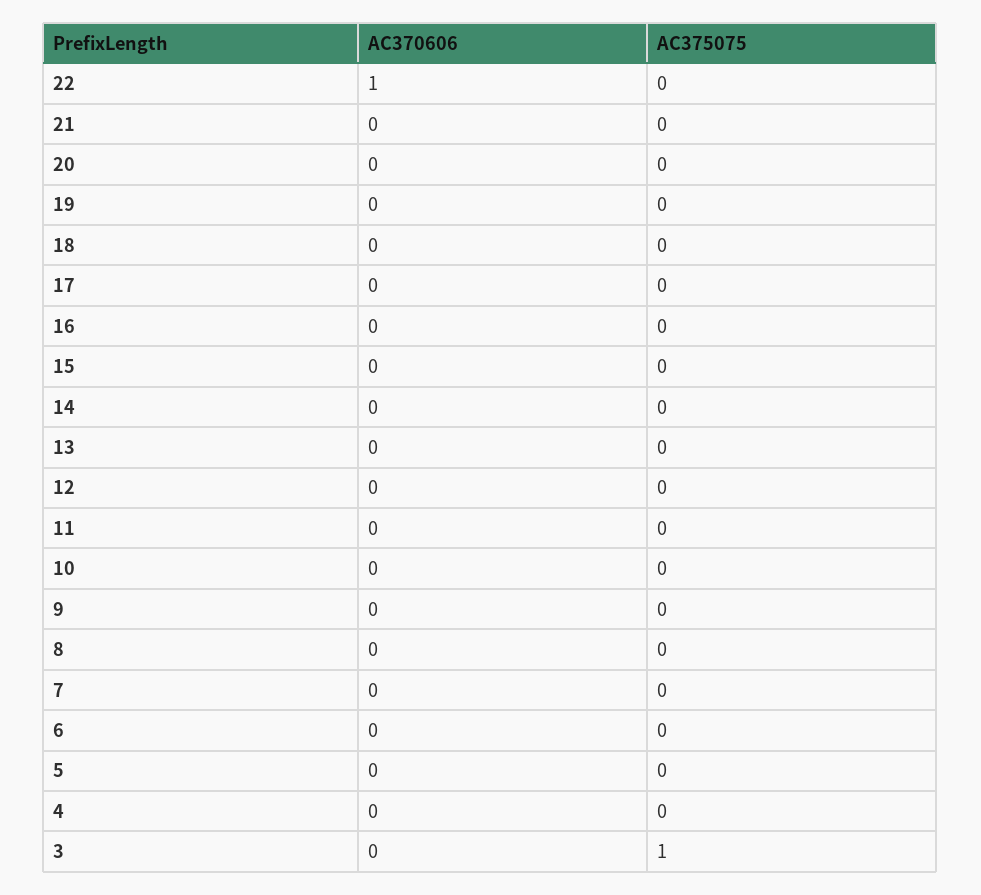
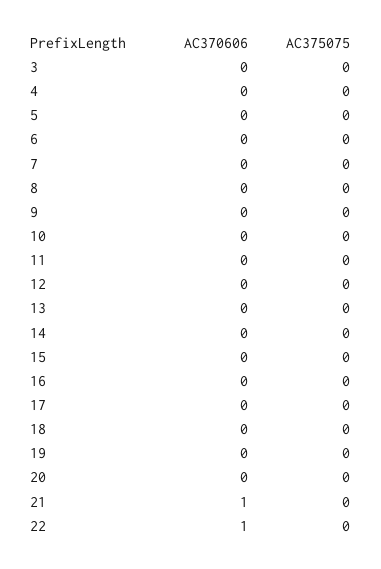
  {
    "AC370606": {
      "22": 1,
-     "21": 0,
+     "21": 1,
      "20": 0,
      "19": 0,
      "18": 0,
      "17": 0,
      "16": 0,
      "15": 0,
      "14": 0,
      "13": 0,
      "12": 0,
      "11": 0,
      "10": 0,
      "9": 0,
      "8": 0,
      "7": 0,
      "6": 0,
      "5": 0,
      "4": 0,
      "3": 0
    },
    "AC375075": {
      "22": 0,
      "21": 0,
      "20": 0,
      "19": 0,
      "18": 0,
      "17": 0,
      "16": 0,
      "15": 0,
      "14": 0,
      "13": 0,
      "12": 0,
      "11": 0,
      "10": 0,
      "9": 0,
      "8": 0,
      "7": 0,
      "6": 0,
      "5": 0,
      "4": 0,
-     "3": 1
+     "3": 0
    }
  }

